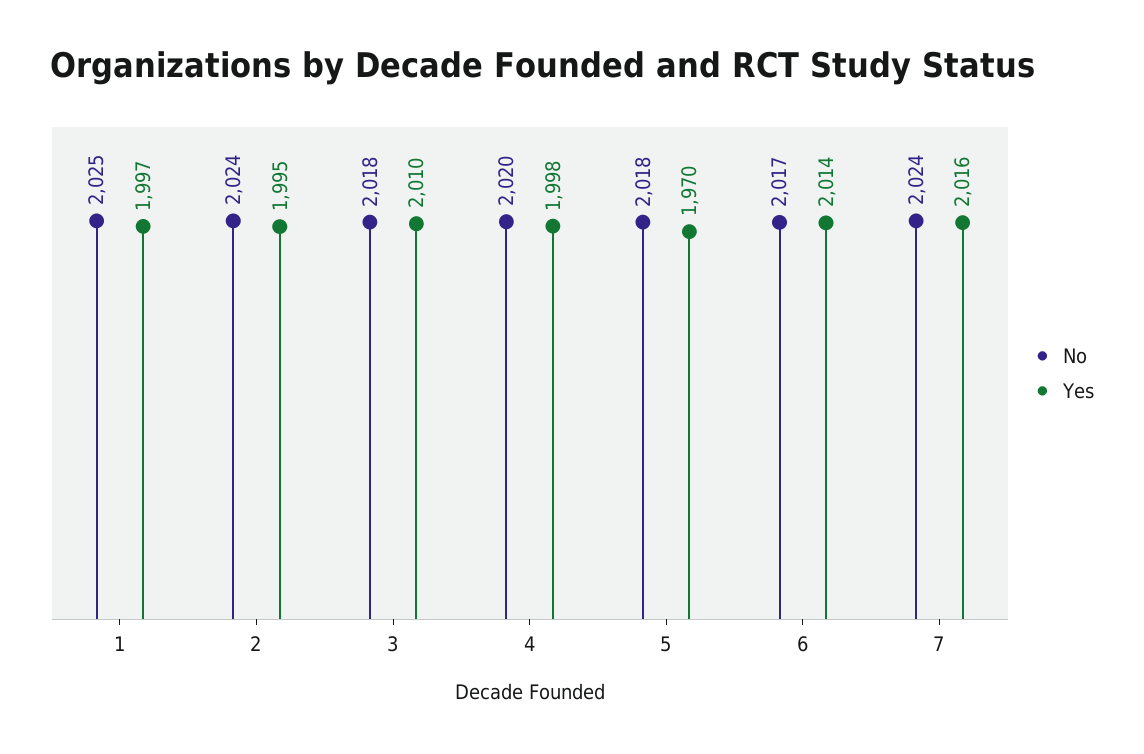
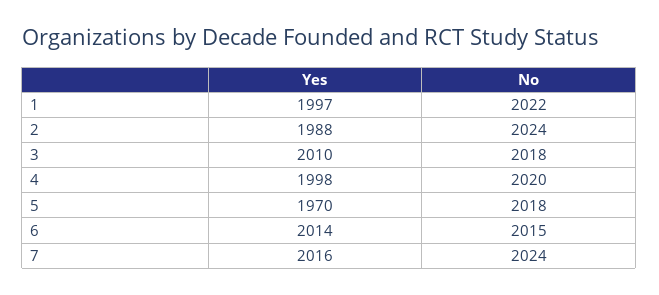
  {
    "No": {
-     "1": 2025,
+     "1": 2022,
      "2": 2024,
      "3": 2018,
      "4": 2020,
      "5": 2018,
-     "6": 2017,
+     "6": 2015,
      "7": 2024
    },
    "Yes": {
      "1": 1997,
-     "2": 1995,
+     "2": 1988,
      "3": 2010,
      "4": 1998,
      "5": 1970,
      "6": 2014,
      "7": 2016
    }
  }

